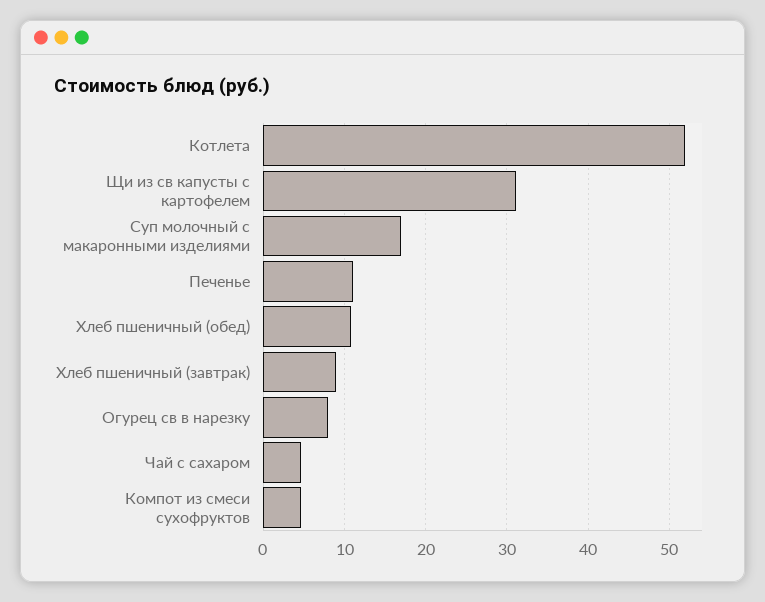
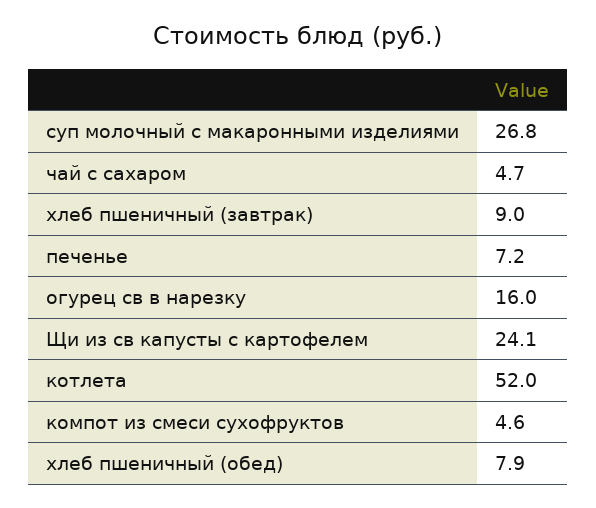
  {
    "Котлета": 52,
-   "Щи из св капусты с картофелем": 31,
+   "Щи из св капусты с картофелем": 24.1,
-   "Суп молочный с макаронными изделиями": 17,
+   "Суп молочный с макаронными изделиями": 26.8,
-   "Печенье": 11,
+   "Печенье": 7.2,
-   "Хлеб пшеничный (обед)": 11,
+   "Хлеб пшеничный (обед)": 7.9,
    "Хлеб пшеничный (завтрак)": 9,
-   "Огурец св в нарезку": 8,
+   "Огурец св в нарезку": 16,
    "Чай с сахаром": 4.7,
    "Компот из смеси сухофруктов": 4.6
  }

